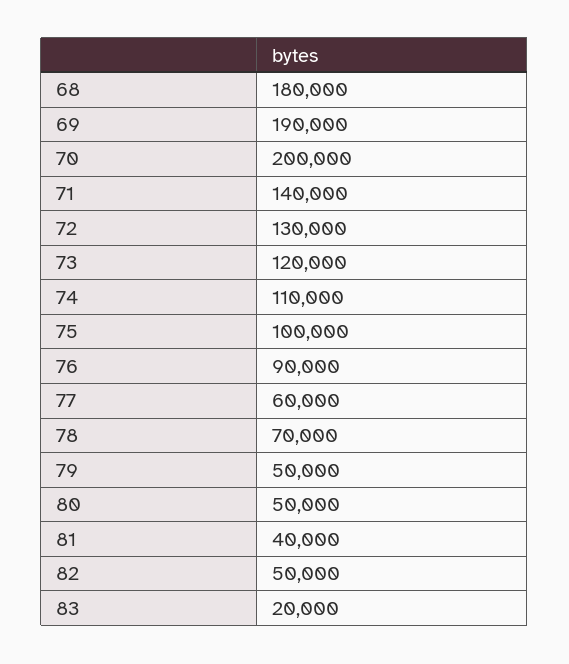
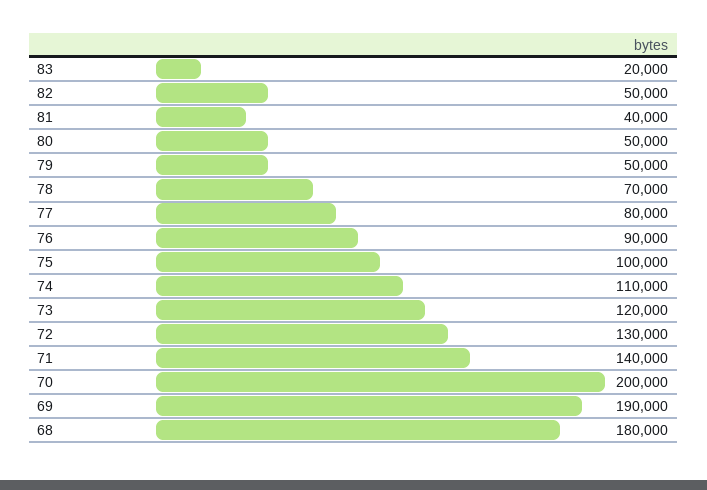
  {
    "68": 180000,
    "69": 190000,
    "70": 200000,
    "71": 140000,
    "72": 130000,
    "73": 120000,
    "74": 110000,
    "75": 100000,
    "76": 90000,
-   "77": 60000,
+   "77": 80000,
    "78": 70000,
    "79": 50000,
    "80": 50000,
    "81": 40000,
    "82": 50000,
    "83": 20000
  }

